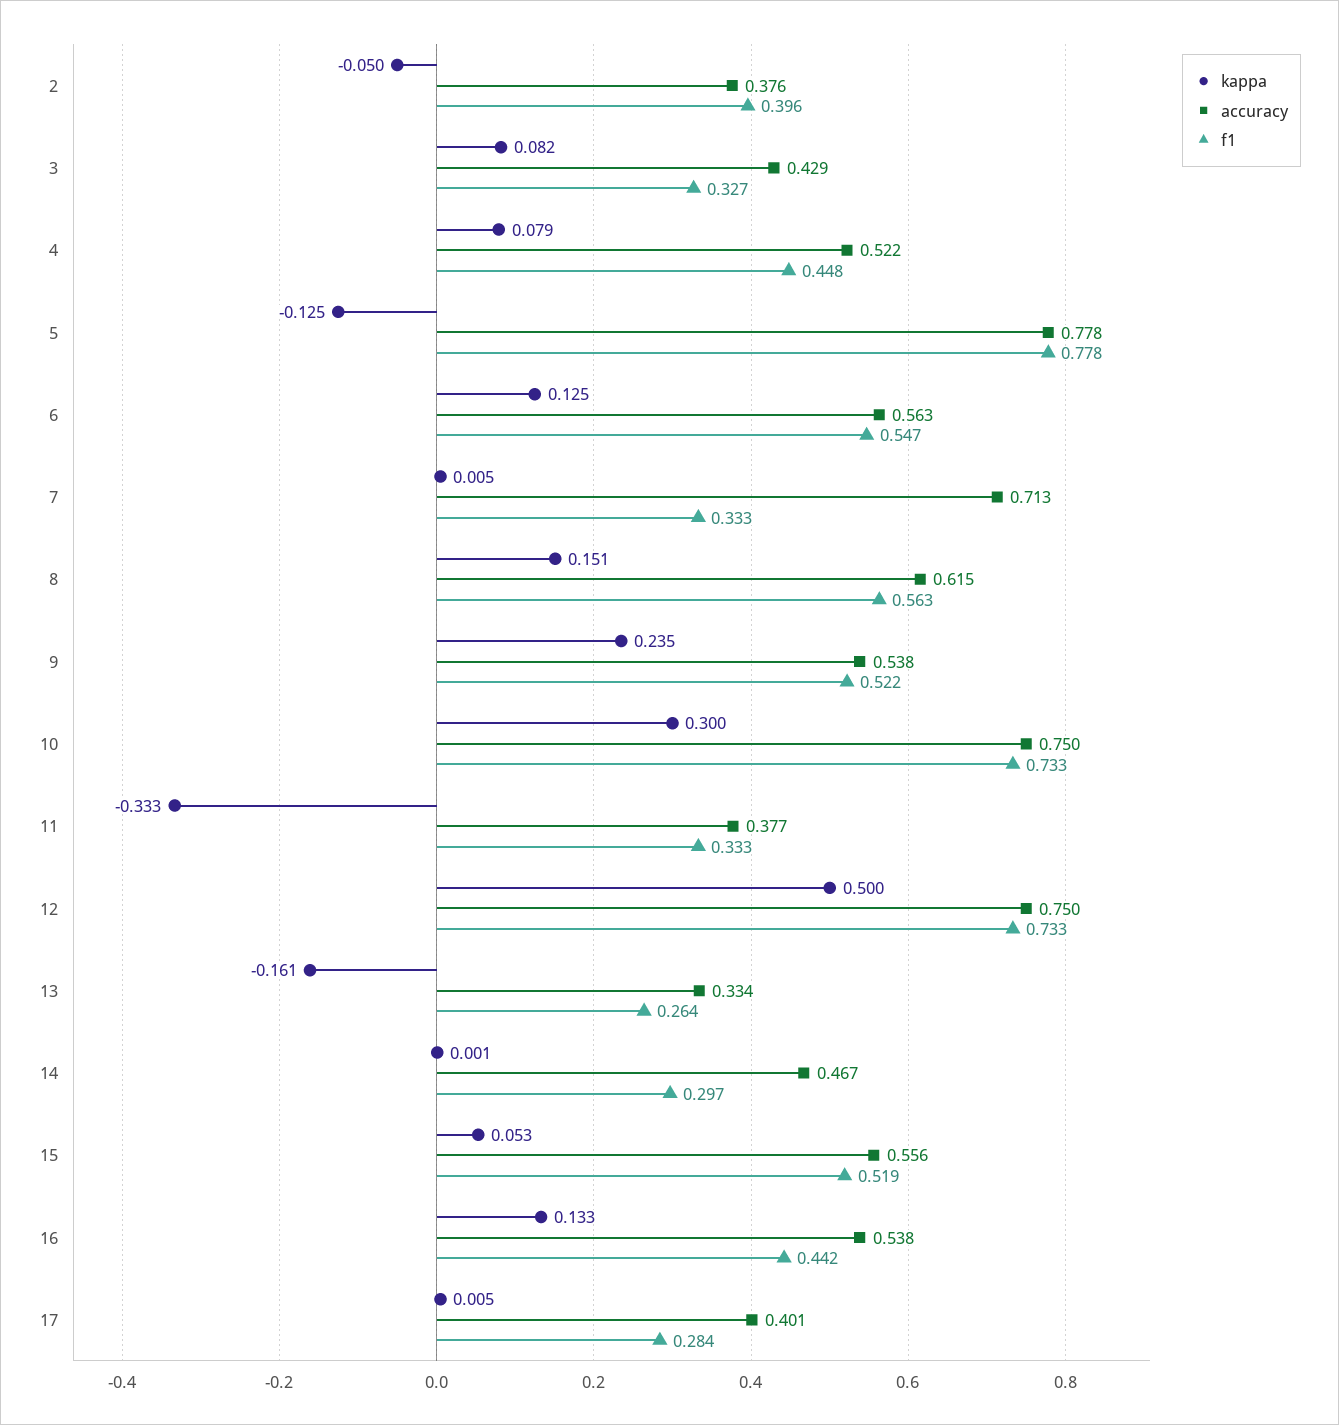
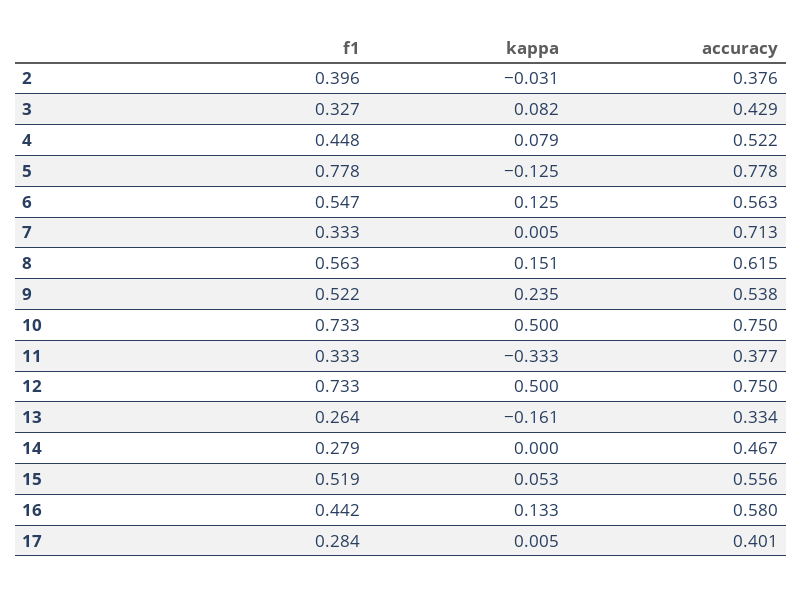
  {
    "kappa": {
-     "2": -0.05,
+     "2": -0.031,
      "3": 0.082,
      "4": 0.079,
      "5": -0.125,
      "6": 0.125,
      "7": 0.005,
      "8": 0.151,
      "9": 0.235,
-     "10": 0.3,
+     "10": 0.5,
      "11": -0.333,
      "12": 0.5,
      "13": -0.161,
-     "14": 0.001,
+     "14": 0,
      "15": 0.053,
      "16": 0.133,
      "17": 0.005
    },
    "accuracy": {
      "2": 0.376,
      "3": 0.429,
      "4": 0.522,
      "5": 0.778,
      "6": 0.563,
      "7": 0.713,
      "8": 0.615,
      "9": 0.538,
      "10": 0.75,
      "11": 0.377,
      "12": 0.75,
      "13": 0.334,
      "14": 0.467,
      "15": 0.556,
-     "16": 0.538,
+     "16": 0.58,
      "17": 0.401
    },
    "f1": {
      "2": 0.396,
      "3": 0.327,
      "4": 0.448,
      "5": 0.778,
      "6": 0.547,
      "7": 0.333,
      "8": 0.563,
      "9": 0.522,
      "10": 0.733,
      "11": 0.333,
      "12": 0.733,
      "13": 0.264,
-     "14": 0.297,
+     "14": 0.279,
      "15": 0.519,
      "16": 0.442,
      "17": 0.284
    }
  }

